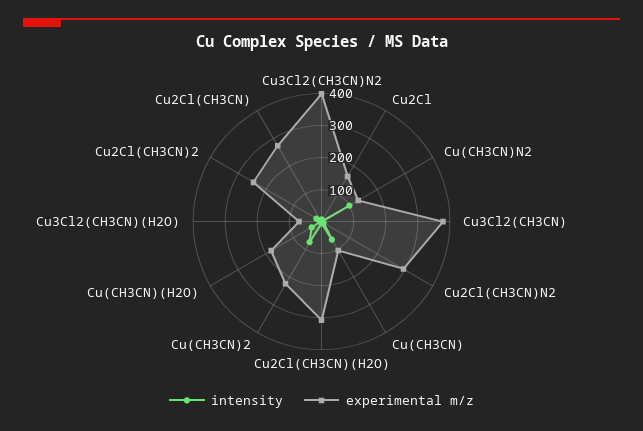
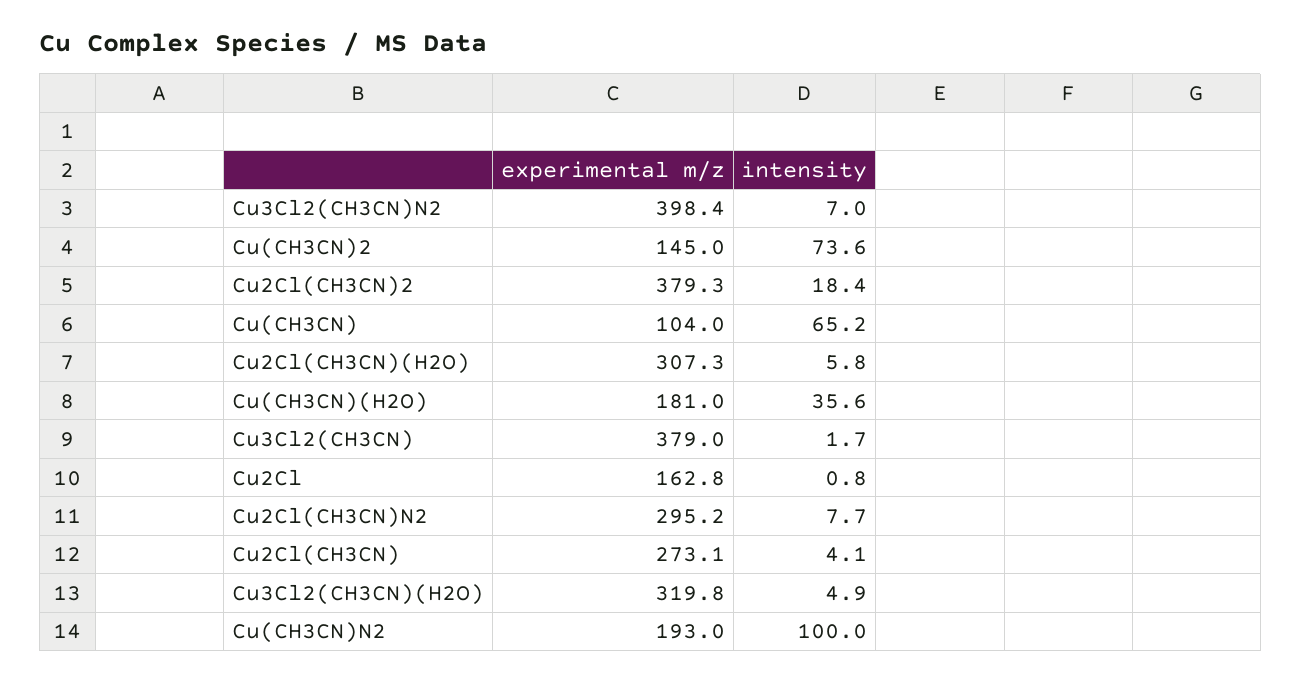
  {
    "intensity": {
      "Cu3Cl2(CH3CN)N2": 7,
      "Cu2Cl": 0.8,
      "Cu(CH3CN)N2": 100,
      "Cu3Cl2(CH3CN)": 1.7,
      "Cu2Cl(CH3CN)N2": 7.7,
      "Cu(CH3CN)": 65.2,
      "Cu2Cl(CH3CN)(H2O)": 5.8,
      "Cu(CH3CN)2": 73.6,
      "Cu(CH3CN)(H2O)": 35.6,
      "Cu3Cl2(CH3CN)(H2O)": 4.9,
      "Cu2Cl(CH3CN)2": 18.4,
      "Cu2Cl(CH3CN)": 4.1
    },
    "experimental m/z": {
      "Cu3Cl2(CH3CN)N2": 398.4,
      "Cu2Cl": 162.8,
-     "Cu(CH3CN)N2": 125,
+     "Cu(CH3CN)N2": 193,
      "Cu3Cl2(CH3CN)": 379,
      "Cu2Cl(CH3CN)N2": 295.2,
      "Cu(CH3CN)": 104,
      "Cu2Cl(CH3CN)(H2O)": 307.3,
-     "Cu(CH3CN)2": 225,
+     "Cu(CH3CN)2": 145,
      "Cu(CH3CN)(H2O)": 181,
-     "Cu3Cl2(CH3CN)(H2O)": 75,
+     "Cu3Cl2(CH3CN)(H2O)": 319.8,
-     "Cu2Cl(CH3CN)2": 250,
+     "Cu2Cl(CH3CN)2": 379.3,
      "Cu2Cl(CH3CN)": 273.1
    }
  }

